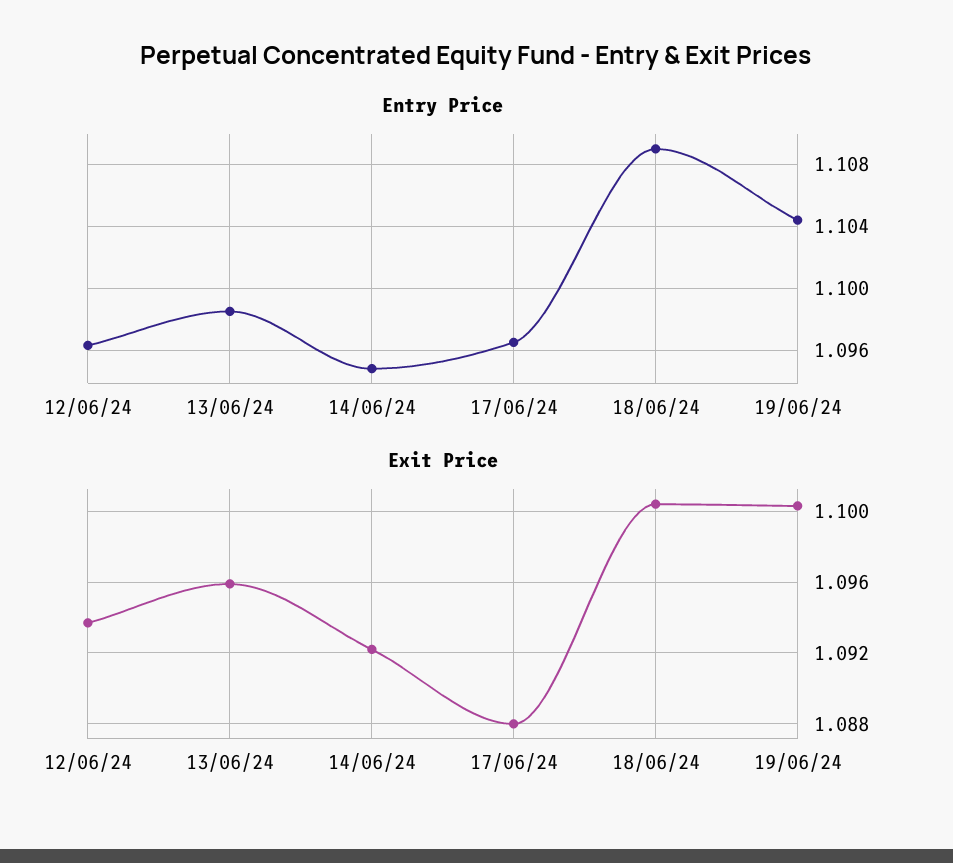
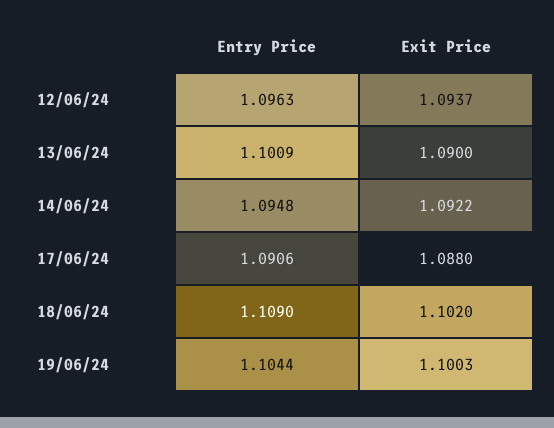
  {
    "Entry Price": {
      "12/06/24": 1.0963,
-     "13/06/24": 1.0985,
+     "13/06/24": 1.1009,
      "14/06/24": 1.0948,
-     "17/06/24": 1.0965,
+     "17/06/24": 1.0906,
      "18/06/24": 1.109,
      "19/06/24": 1.1044
    },
    "Exit Price": {
      "12/06/24": 1.0937,
-     "13/06/24": 1.096,
+     "13/06/24": 1.09,
      "14/06/24": 1.0922,
      "17/06/24": 1.088,
-     "18/06/24": 1.1005,
+     "18/06/24": 1.102,
      "19/06/24": 1.1003
    }
  }

